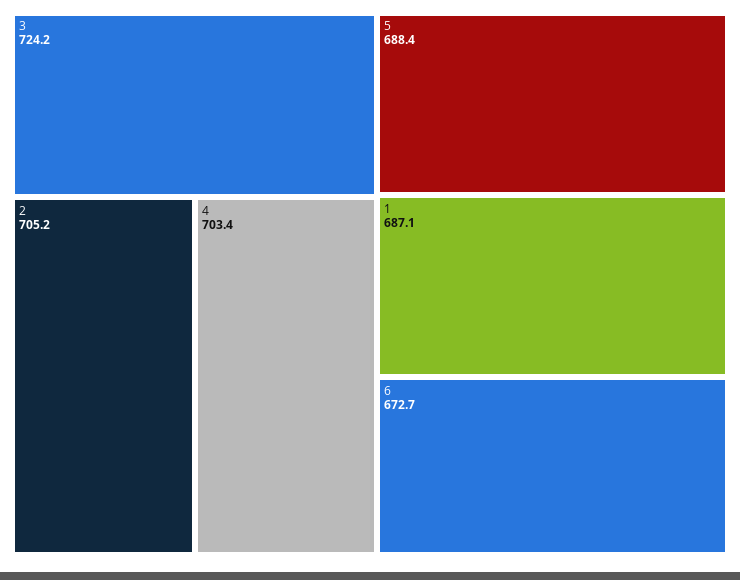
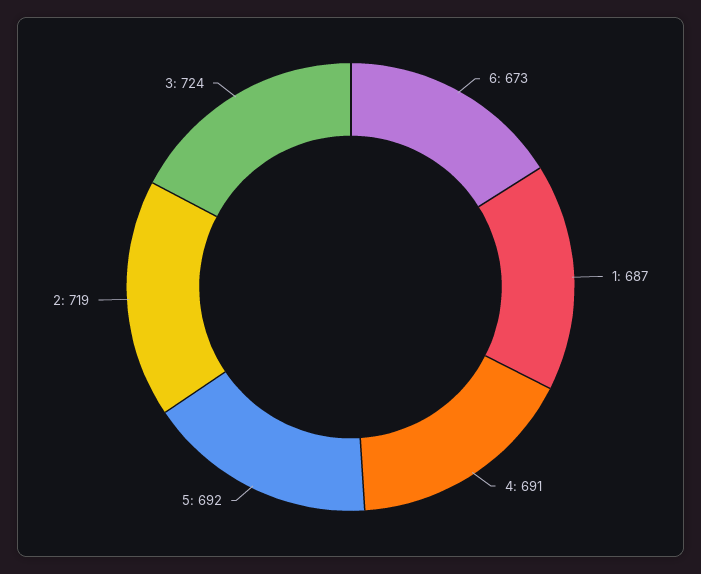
  {
    "3": 724.2,
-   "2": 705.2,
+   "2": 719,
-   "4": 703.4,
+   "4": 691,
-   "5": 688.4,
+   "5": 692,
    "1": 687.1,
    "6": 672.7
  }

